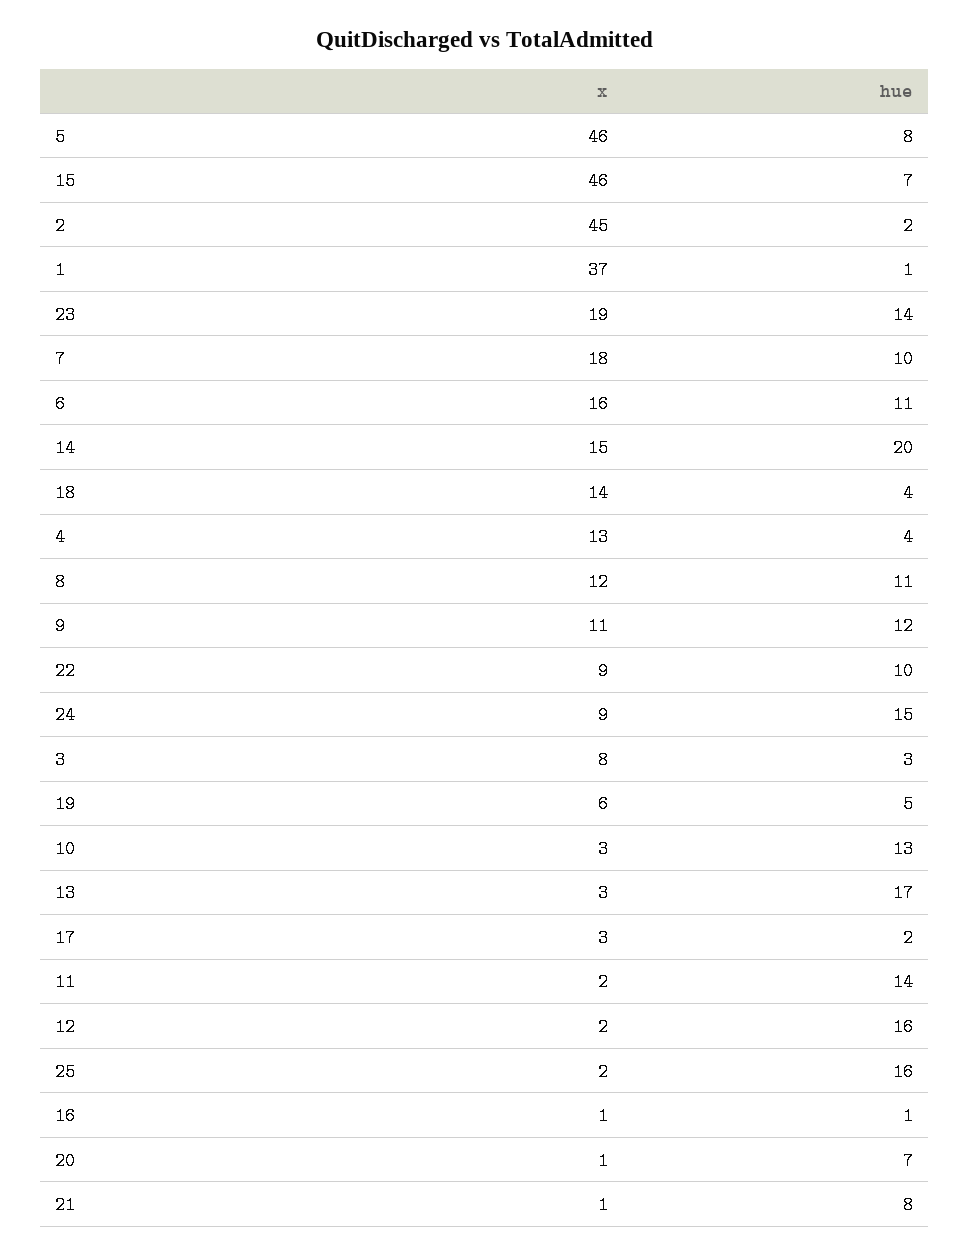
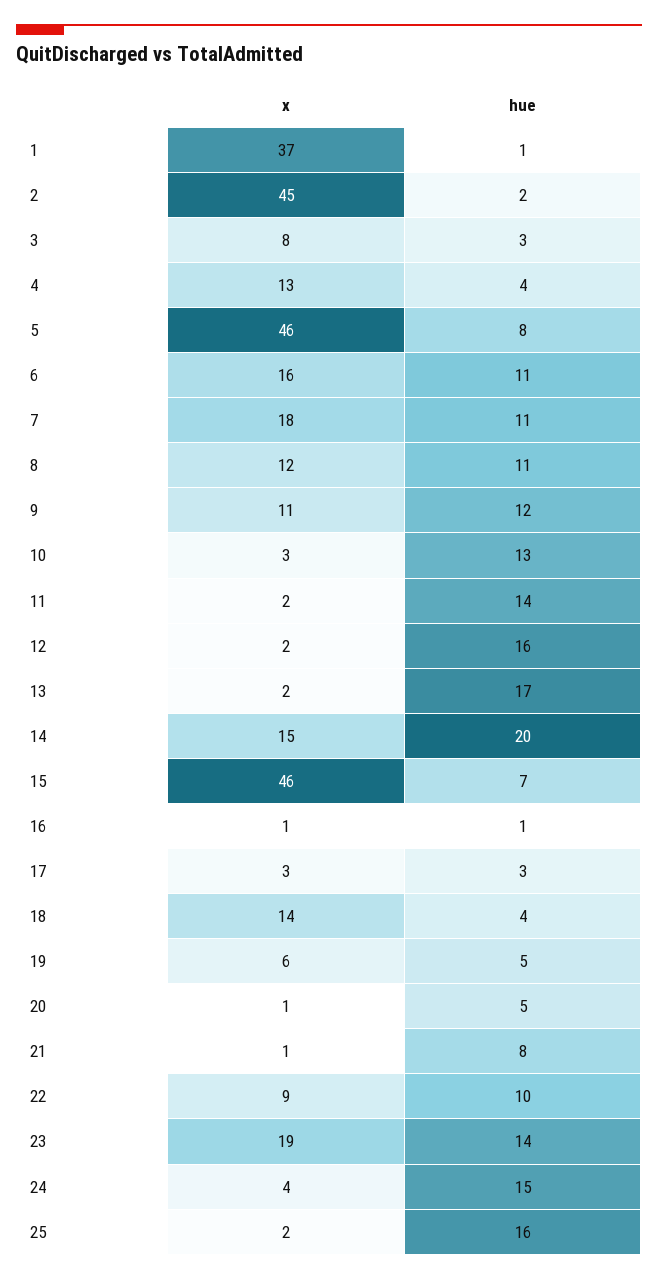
  {
    "x": {
      "5": 46,
      "15": 46,
      "2": 45,
      "1": 37,
      "23": 19,
      "7": 18,
      "6": 16,
      "14": 15,
      "18": 14,
      "4": 13,
      "8": 12,
      "9": 11,
      "22": 9,
-     "24": 9,
+     "24": 4,
      "3": 8,
      "19": 6,
      "10": 3,
-     "13": 3,
+     "13": 2,
      "17": 3,
      "11": 2,
      "12": 2,
      "25": 2,
      "16": 1,
      "20": 1,
      "21": 1
    },
    "hue": {
      "5": 8,
      "15": 7,
      "2": 2,
      "1": 1,
      "23": 14,
-     "7": 10,
+     "7": 11,
      "6": 11,
      "14": 20,
      "18": 4,
      "4": 4,
      "8": 11,
      "9": 12,
      "22": 10,
      "24": 15,
      "3": 3,
      "19": 5,
      "10": 13,
      "13": 17,
-     "17": 2,
+     "17": 3,
      "11": 14,
      "12": 16,
      "25": 16,
      "16": 1,
-     "20": 7,
+     "20": 5,
      "21": 8
    }
  }

